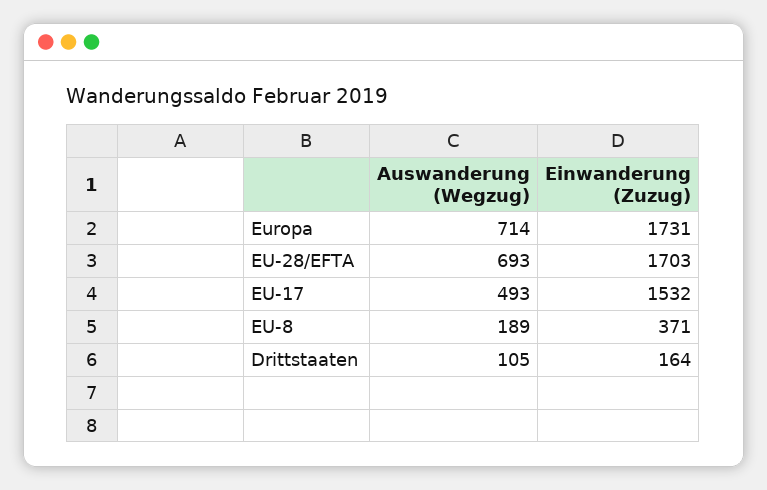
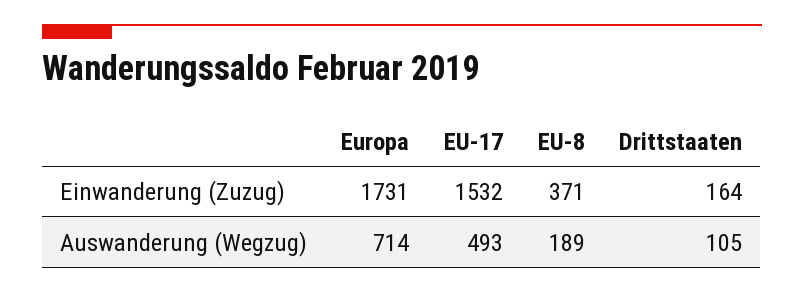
  {
    "Auswanderung (Wegzug)": {
      "Europa": 714,
-     "EU-28/EFTA": 693,
      "EU-17": 493,
      "EU-8": 189,
      "Drittstaaten": 105
    },
    "Einwanderung (Zuzug)": {
      "Europa": 1731,
-     "EU-28/EFTA": 1703,
      "EU-17": 1532,
      "EU-8": 371,
      "Drittstaaten": 164
    }
  }

